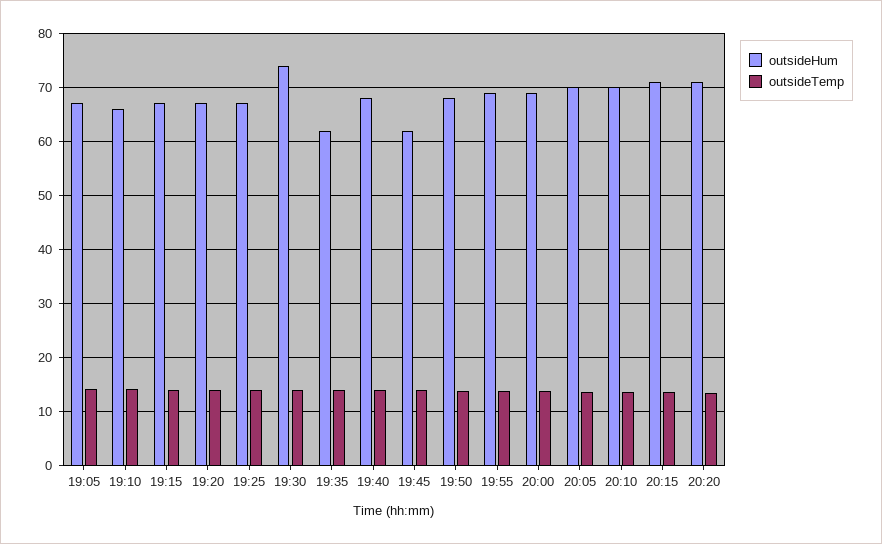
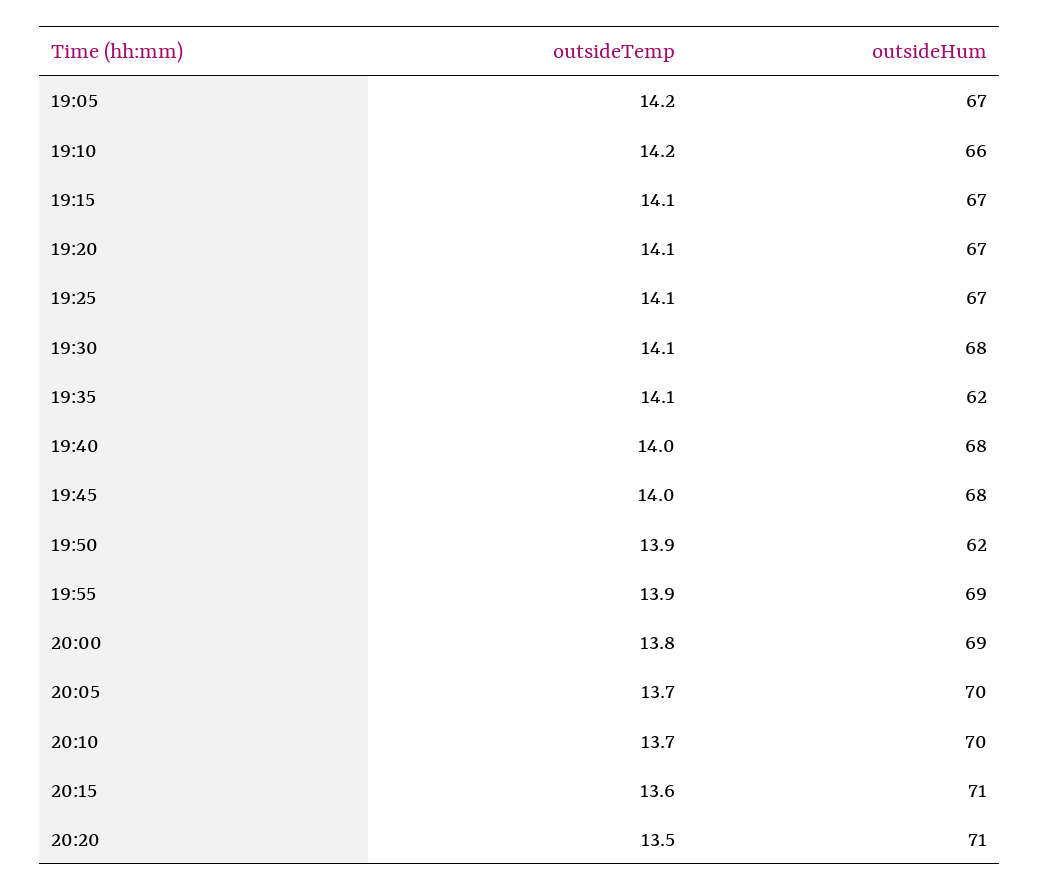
  {
    "outsideHum": {
      "19:05": 67,
      "19:10": 66,
      "19:15": 67,
      "19:20": 67,
      "19:25": 67,
-     "19:30": 74,
+     "19:30": 68,
      "19:35": 62,
      "19:40": 68,
-     "19:45": 62,
+     "19:45": 68,
-     "19:50": 68,
+     "19:50": 62,
      "19:55": 69,
      "20:00": 69,
      "20:05": 70,
      "20:10": 70,
      "20:15": 71,
      "20:20": 71
    },
    "outsideTemp": {
      "19:05": 14.2,
      "19:10": 14.2,
      "19:15": 14.1,
      "19:20": 14.1,
      "19:25": 14.1,
      "19:30": 14.1,
      "19:35": 14.1,
      "19:40": 14,
      "19:45": 14,
      "19:50": 13.9,
      "19:55": 13.9,
      "20:00": 13.8,
      "20:05": 13.7,
      "20:10": 13.7,
      "20:15": 13.6,
      "20:20": 13.5
    }
  }

